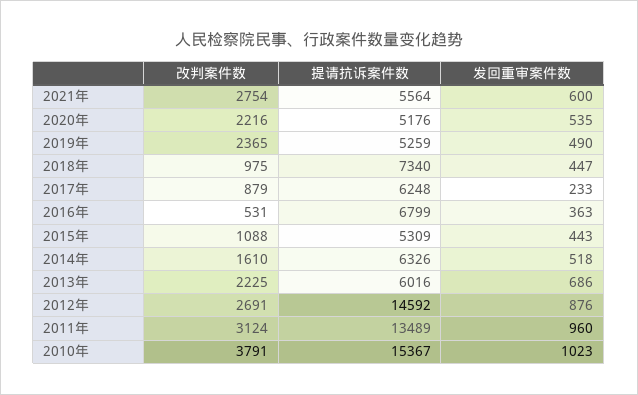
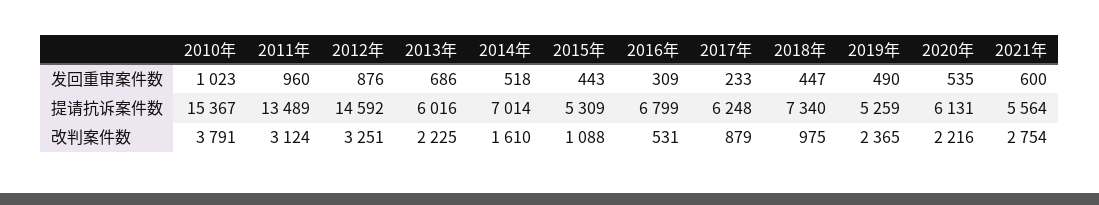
  {
    "改判案件数": {
      "2021年": 2754,
      "2020年": 2216,
      "2019年": 2365,
      "2018年": 975,
      "2017年": 879,
      "2016年": 531,
      "2015年": 1088,
      "2014年": 1610,
      "2013年": 2225,
-     "2012年": 2691,
+     "2012年": 3251,
      "2011年": 3124,
      "2010年": 3791
    },
    "提请抗诉案件数": {
      "2021年": 5564,
-     "2020年": 5176,
+     "2020年": 6131,
      "2019年": 5259,
      "2018年": 7340,
      "2017年": 6248,
      "2016年": 6799,
      "2015年": 5309,
-     "2014年": 6326,
+     "2014年": 7014,
      "2013年": 6016,
      "2012年": 14592,
      "2011年": 13489,
      "2010年": 15367
    },
    "发回重审案件数": {
      "2021年": 600,
      "2020年": 535,
      "2019年": 490,
      "2018年": 447,
      "2017年": 233,
-     "2016年": 363,
+     "2016年": 309,
      "2015年": 443,
      "2014年": 518,
      "2013年": 686,
      "2012年": 876,
      "2011年": 960,
      "2010年": 1023
    }
  }

